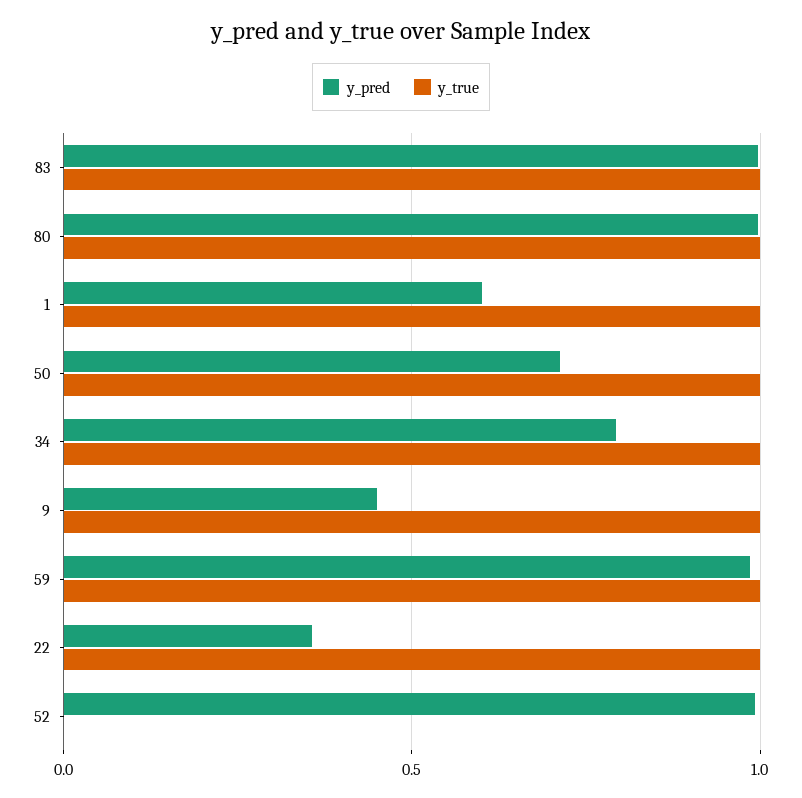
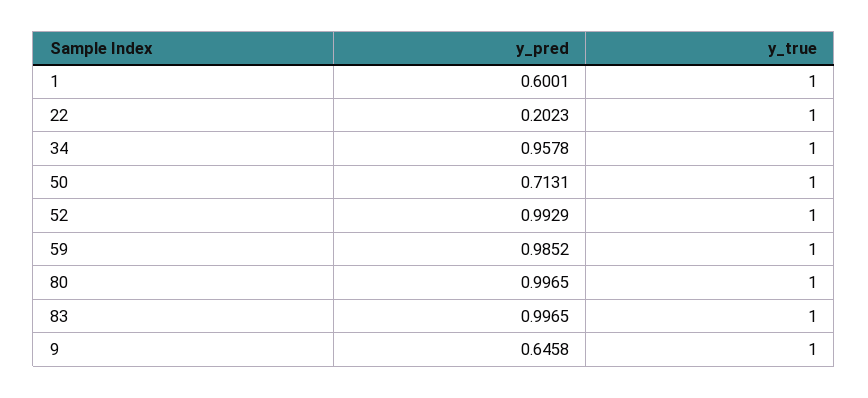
  {
    "y_pred": {
      "83": 0.9965,
      "80": 0.9965,
      "1": 0.6001,
      "50": 0.7131,
-     "34": 0.8,
+     "34": 0.9578,
-     "9": 0.45,
+     "9": 0.6458,
      "59": 0.9852,
-     "22": 0.35,
+     "22": 0.2023,
      "52": 0.9929
    },
    "y_true": {
      "83": 1,
      "80": 1,
      "1": 1,
      "50": 1,
      "34": 1,
      "9": 1,
      "59": 1,
      "22": 1,
-     "52": 0
+     "52": 1
    }
  }

